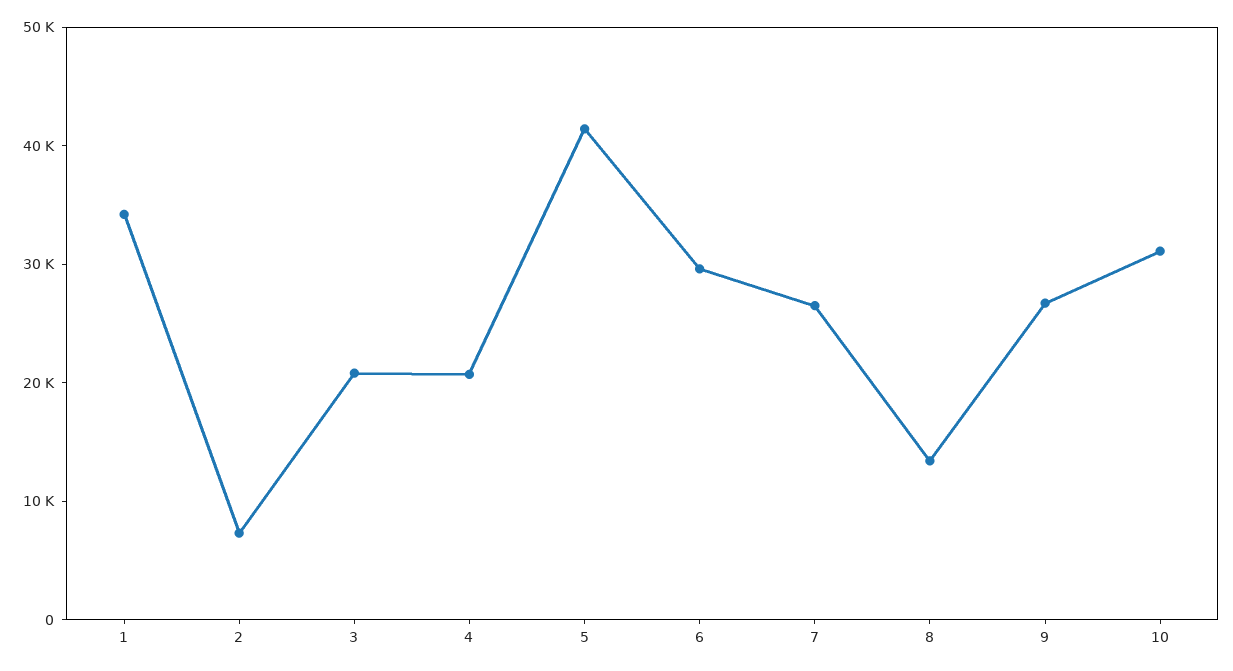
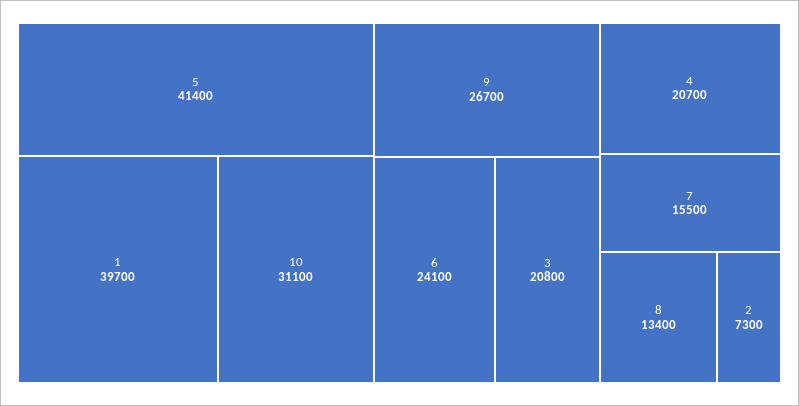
  {
-   "1": 34000,
+   "1": 39700,
    "2": 7300,
    "3": 20800,
    "4": 20700,
    "5": 41400,
-   "6": 30000,
+   "6": 24100,
-   "7": 26000,
+   "7": 15500,
    "8": 13400,
    "9": 26700,
    "10": 31100
  }

